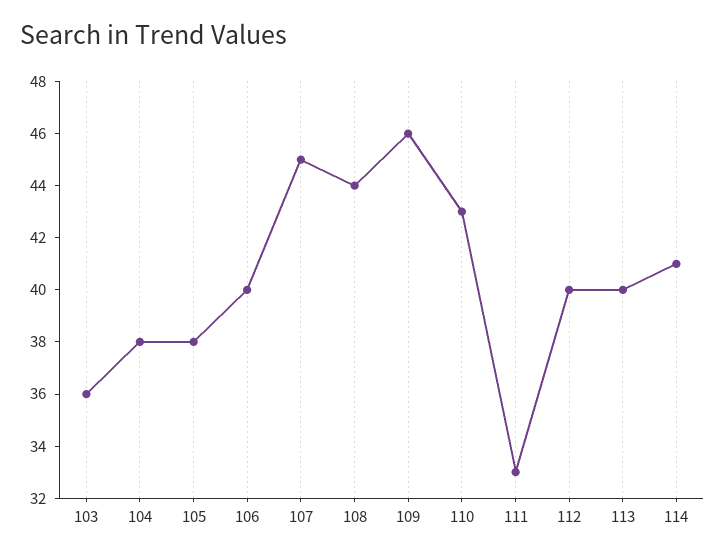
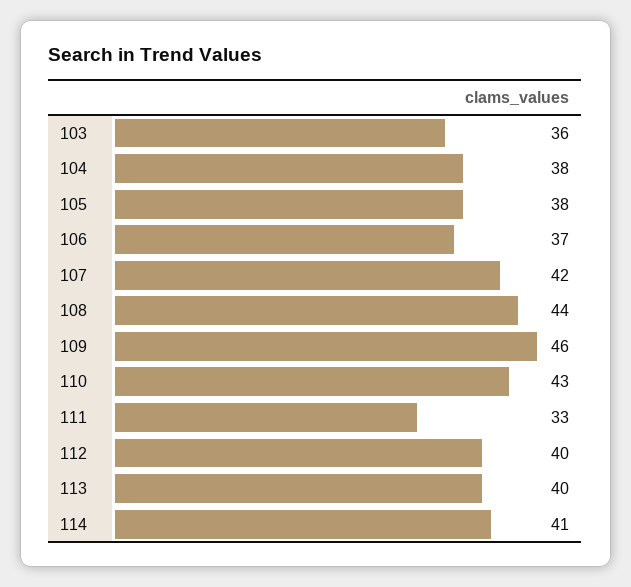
  {
    "103": 36,
    "104": 38,
    "105": 38,
-   "106": 40,
+   "106": 37,
-   "107": 45,
+   "107": 42,
    "108": 44,
    "109": 46,
    "110": 43,
    "111": 33,
    "112": 40,
    "113": 40,
    "114": 41
  }

